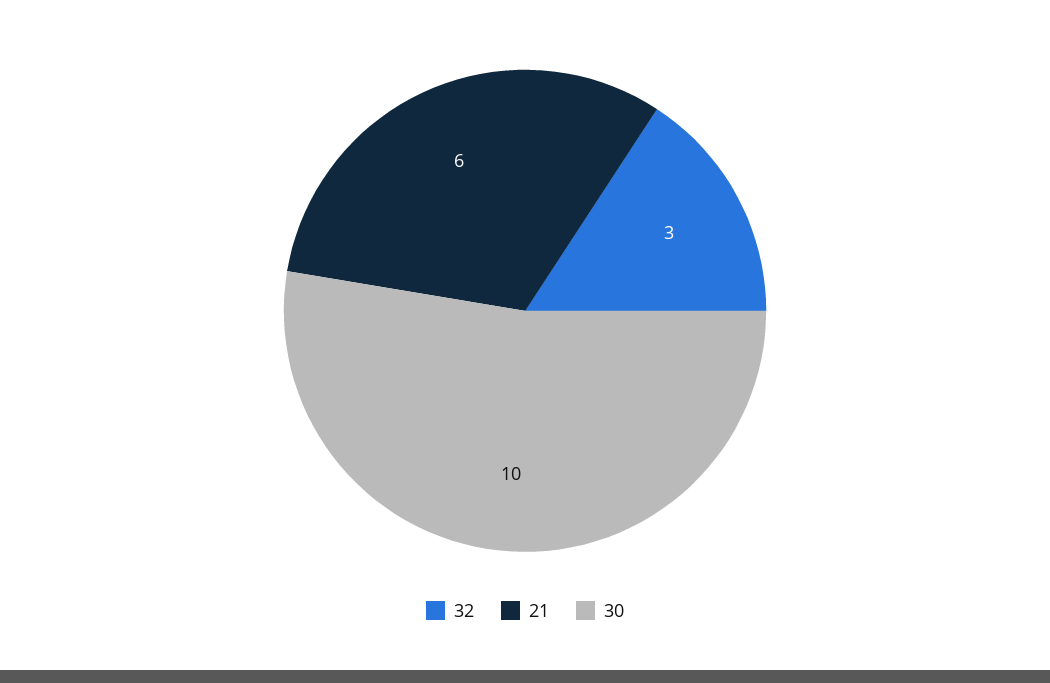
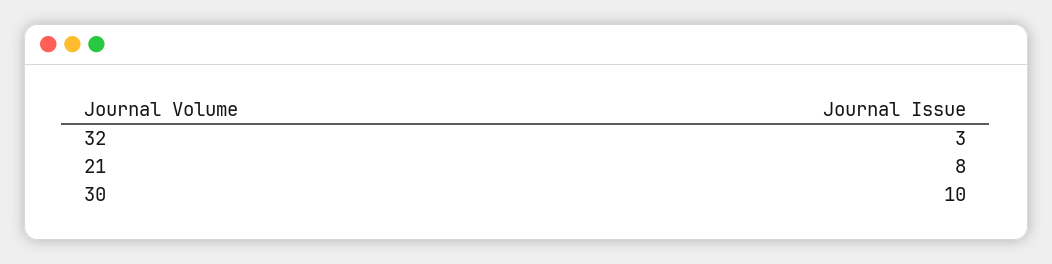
  {
    "32": 3,
-   "21": 6,
+   "21": 8,
    "30": 10
  }

